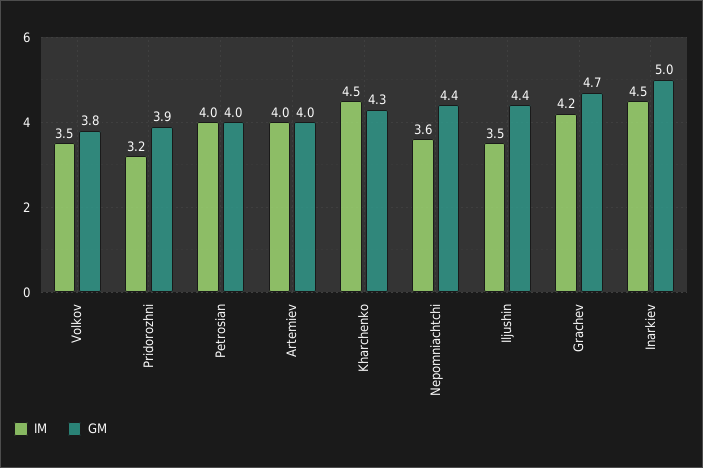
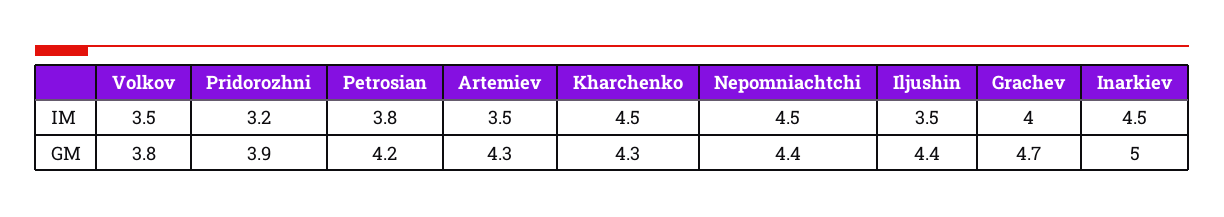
  {
    "IM": {
      "Volkov": 3.5,
      "Pridorozhni": 3.2,
-     "Petrosian": 4,
+     "Petrosian": 3.8,
-     "Artemiev": 4,
+     "Artemiev": 3.5,
      "Kharchenko": 4.5,
-     "Nepomniachtchi": 3.6,
+     "Nepomniachtchi": 4.5,
      "Iljushin": 3.5,
-     "Grachev": 4.2,
+     "Grachev": 4,
      "Inarkiev": 4.5
    },
    "GM": {
      "Volkov": 3.8,
      "Pridorozhni": 3.9,
-     "Petrosian": 4,
+     "Petrosian": 4.2,
-     "Artemiev": 4,
+     "Artemiev": 4.3,
      "Kharchenko": 4.3,
      "Nepomniachtchi": 4.4,
      "Iljushin": 4.4,
      "Grachev": 4.7,
      "Inarkiev": 5
    }
  }

